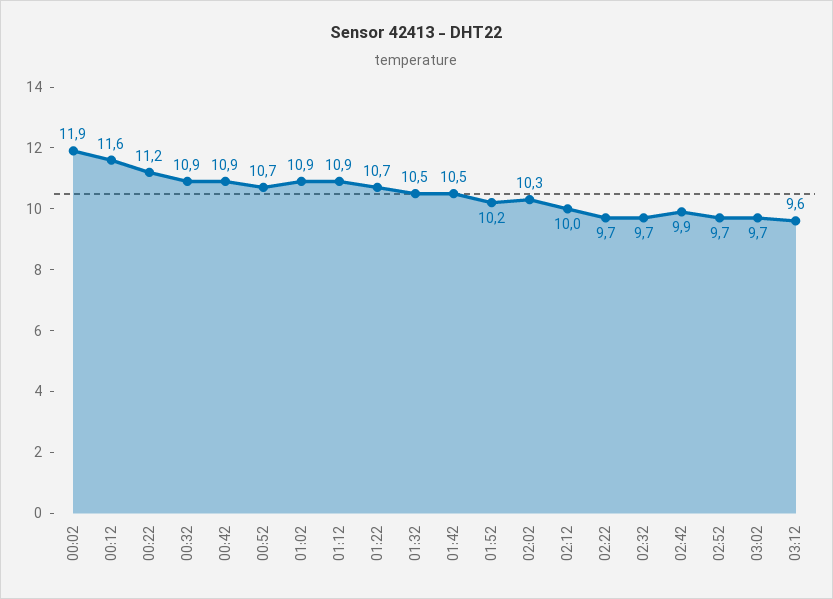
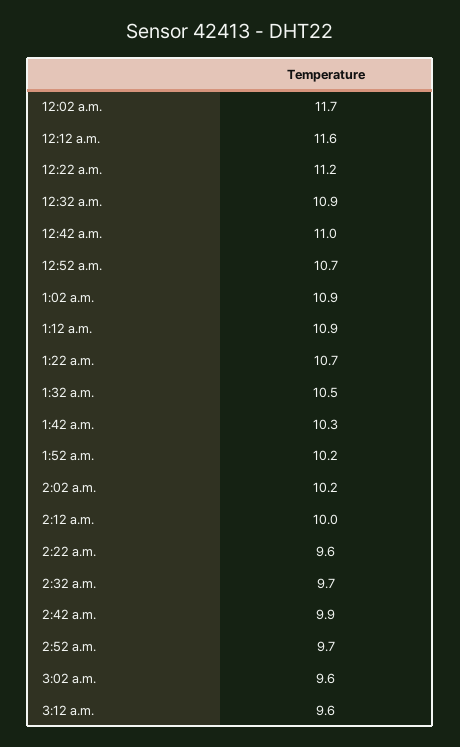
  {
-   "00:02": 11.9,
+   "00:02": 11.7,
    "00:12": 11.6,
    "00:22": 11.2,
    "00:32": 10.9,
-   "00:42": 10.9,
+   "00:42": 11,
    "00:52": 10.7,
    "01:02": 10.9,
    "01:12": 10.9,
    "01:22": 10.7,
    "01:32": 10.5,
-   "01:42": 10.5,
+   "01:42": 10.3,
    "01:52": 10.2,
-   "02:02": 10.3,
+   "02:02": 10.2,
    "02:12": 10,
-   "02:22": 9.7,
+   "02:22": 9.6,
    "02:32": 9.7,
    "02:42": 9.9,
    "02:52": 9.7,
-   "03:02": 9.7,
+   "03:02": 9.6,
    "03:12": 9.6
  }

